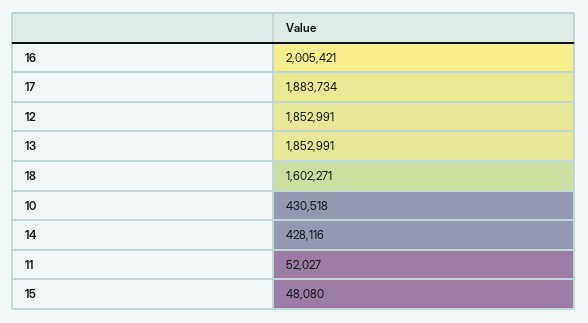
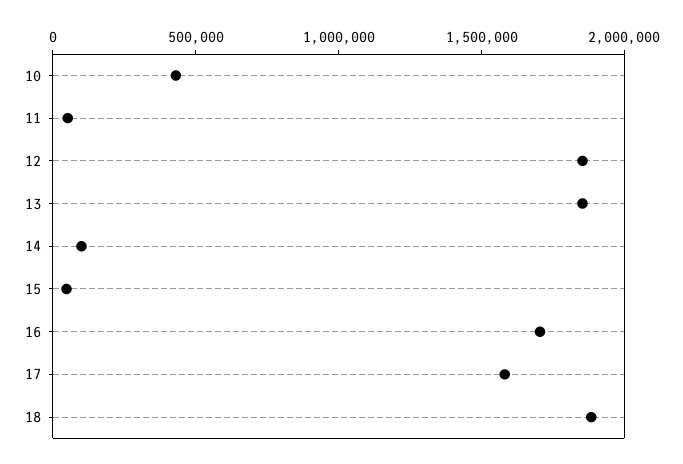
  {
-   "16": 2005421,
+   "16": 1700000,
-   "17": 1883734,
+   "17": 1600000,
    "12": 1852991,
    "13": 1852991,
-   "18": 1602271,
+   "18": 1900000,
    "10": 430518,
-   "14": 428116,
+   "14": 100000,
    "11": 52027,
    "15": 48080
  }

